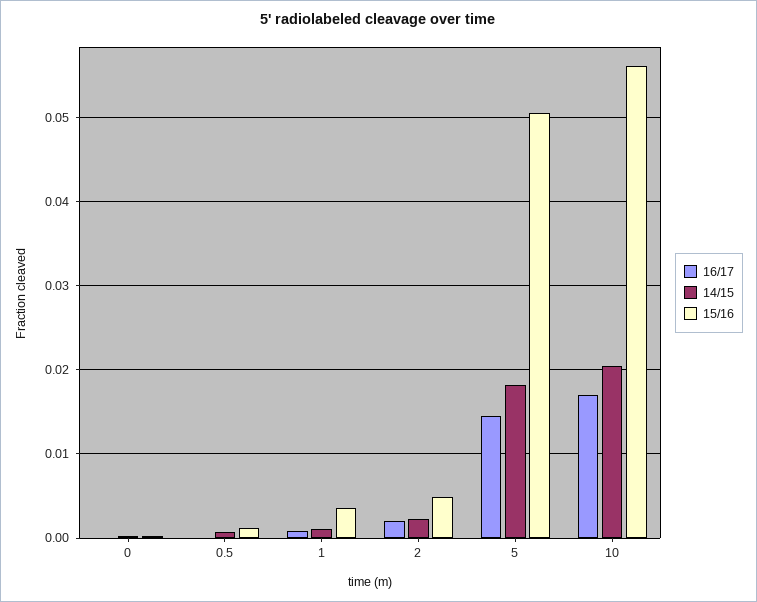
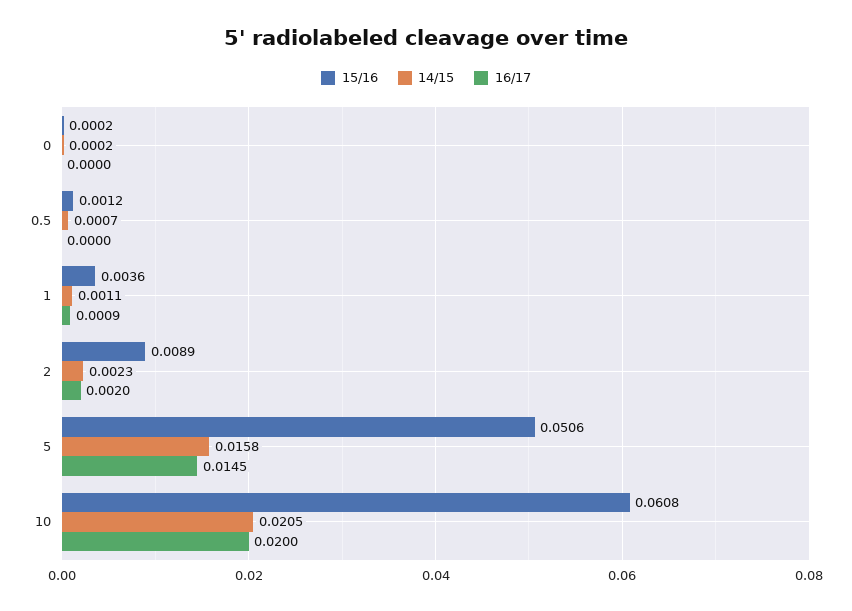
  {
    "16/17": {
      "0": 0,
      "0.5": 0,
      "1": 0.0009,
      "2": 0.002,
      "5": 0.0145,
-     "10": 0.017
+     "10": 0.02
    },
    "14/15": {
      "0": 0.0002,
      "0.5": 0.0007,
      "1": 0.0011,
      "2": 0.0023,
-     "5": 0.018,
+     "5": 0.0158,
      "10": 0.0205
    },
    "15/16": {
      "0": 0.0002,
      "0.5": 0.0012,
      "1": 0.0036,
-     "2": 0.005,
+     "2": 0.0089,
      "5": 0.0506,
-     "10": 0.056
+     "10": 0.0608
    }
  }

